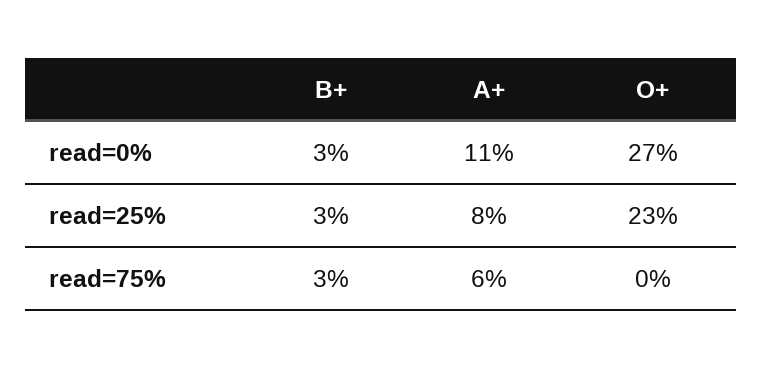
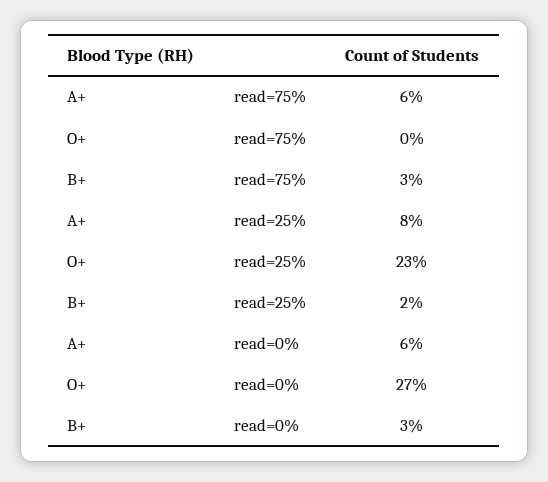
  {
    "B+": {
      "read=0%": 3,
-     "read=25%": 3,
+     "read=25%": 2,
      "read=75%": 3
    },
    "A+": {
-     "read=0%": 11,
+     "read=0%": 6,
      "read=25%": 8,
      "read=75%": 6
    },
    "O+": {
      "read=0%": 27,
      "read=25%": 23,
      "read=75%": 0
    }
  }

